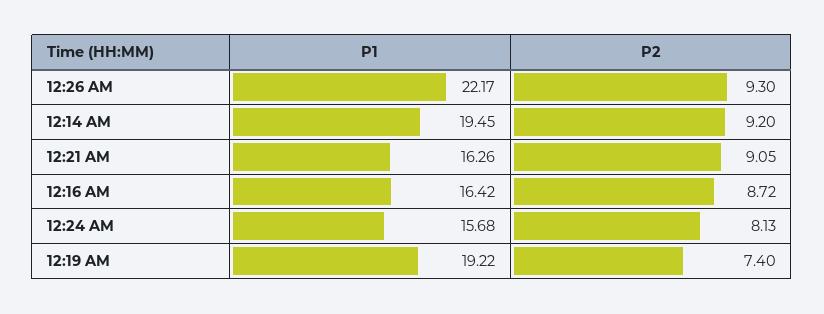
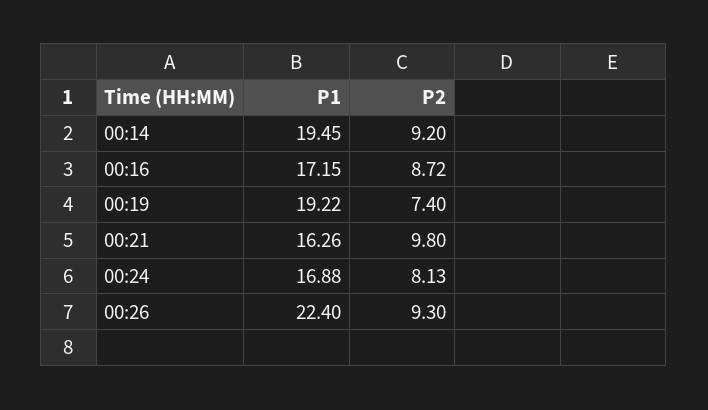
  {
    "P1": {
-     "12:26 AM": 22.17,
+     "12:26 AM": 22.4,
      "12:14 AM": 19.45,
      "12:21 AM": 16.26,
-     "12:16 AM": 16.42,
+     "12:16 AM": 17.15,
-     "12:24 AM": 15.68,
+     "12:24 AM": 16.88,
      "12:19 AM": 19.22
    },
    "P2": {
      "12:26 AM": 9.3,
      "12:14 AM": 9.2,
-     "12:21 AM": 9.05,
+     "12:21 AM": 9.8,
      "12:16 AM": 8.72,
      "12:24 AM": 8.13,
      "12:19 AM": 7.4
    }
  }

